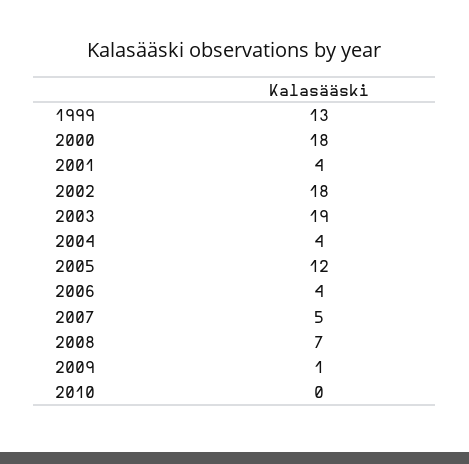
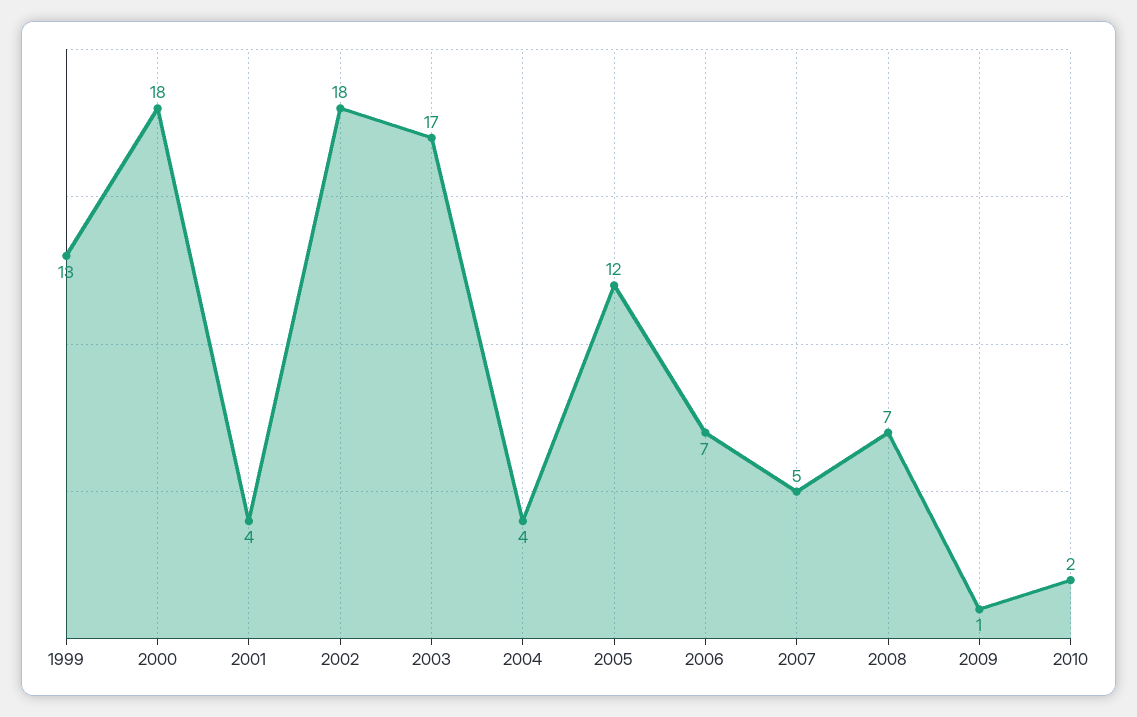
  {
    "1999": 13,
    "2000": 18,
    "2001": 4,
    "2002": 18,
-   "2003": 19,
+   "2003": 17,
    "2004": 4,
    "2005": 12,
-   "2006": 4,
+   "2006": 7,
    "2007": 5,
    "2008": 7,
    "2009": 1,
-   "2010": 0
+   "2010": 2
  }

